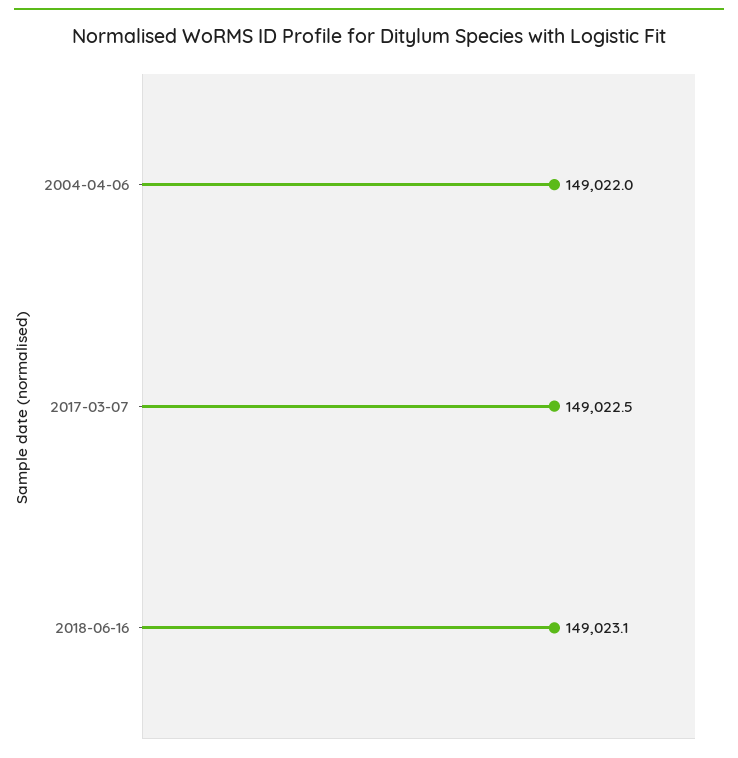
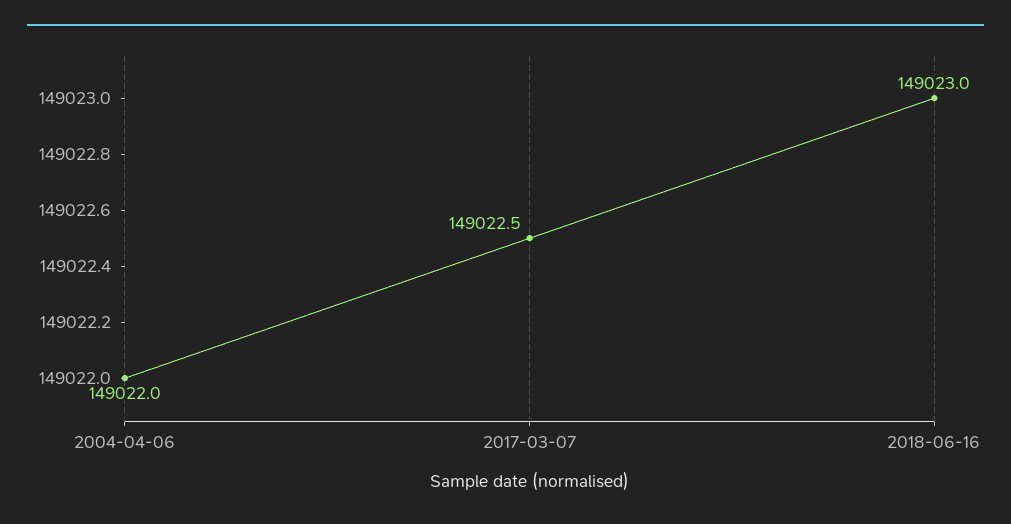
  {
    "2004-04-06": 149022,
    "2017-03-07": 149022.5,
-   "2018-06-16": 149023.1
+   "2018-06-16": 149023
  }

